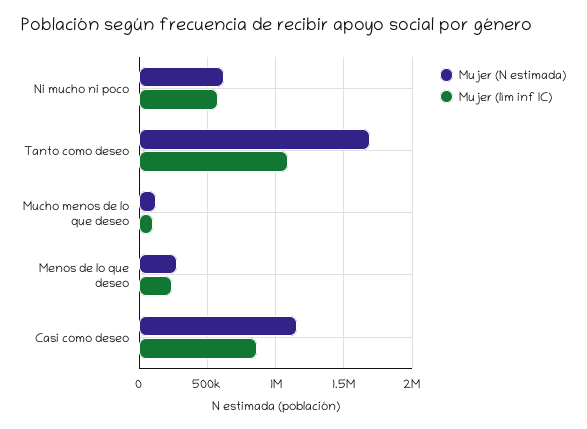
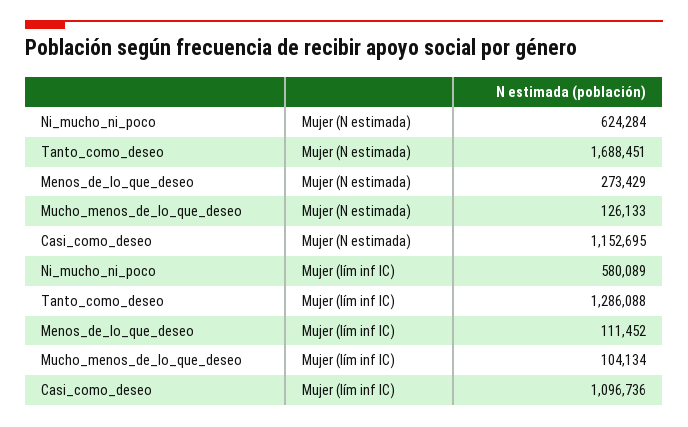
  {
    "Mujer (N estimada)": {
      "Ni mucho ni poco": 624284,
      "Tanto como deseo": 1688451,
      "Mucho menos de lo que deseo": 126133,
      "Menos de lo que deseo": 273429,
      "Casi como deseo": 1152695
    },
    "Mujer (lím inf IC)": {
      "Ni mucho ni poco": 580089,
-     "Tanto como deseo": 1100000,
+     "Tanto como deseo": 1286088,
      "Mucho menos de lo que deseo": 104134,
-     "Menos de lo que deseo": 250000,
+     "Menos de lo que deseo": 111452,
-     "Casi como deseo": 850000
+     "Casi como deseo": 1096736
    }
  }

